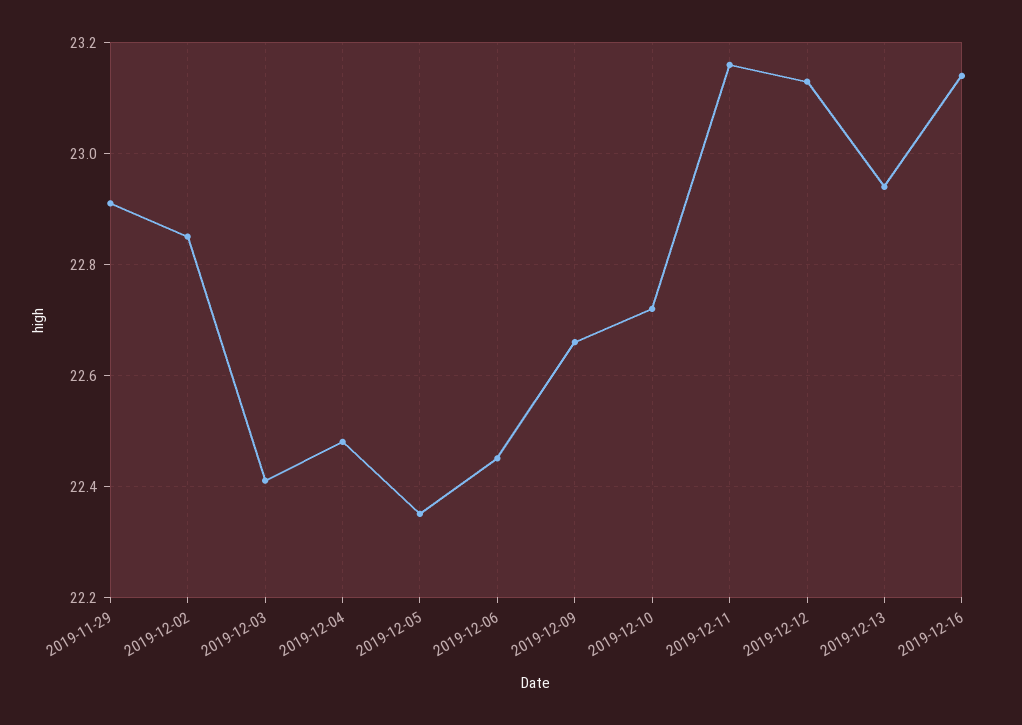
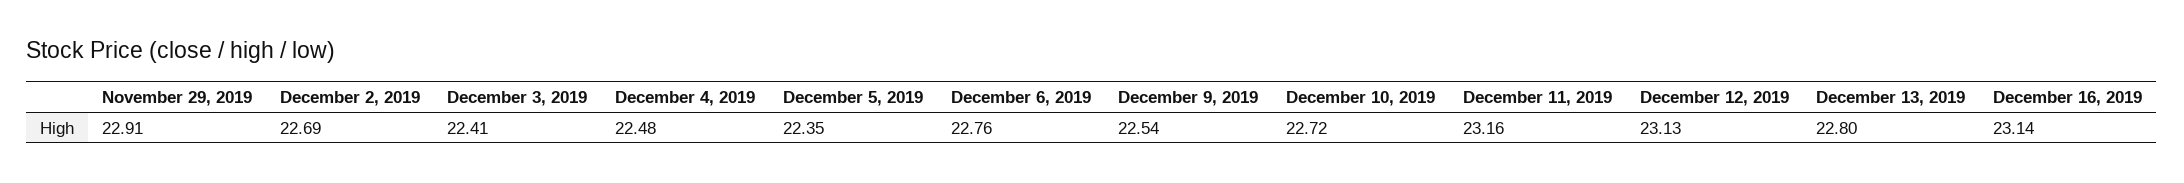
  {
    "2019-11-29": 22.91,
-   "2019-12-02": 22.85,
+   "2019-12-02": 22.69,
    "2019-12-03": 22.41,
    "2019-12-04": 22.48,
    "2019-12-05": 22.35,
-   "2019-12-06": 22.45,
+   "2019-12-06": 22.76,
-   "2019-12-09": 22.65,
+   "2019-12-09": 22.54,
    "2019-12-10": 22.72,
    "2019-12-11": 23.16,
    "2019-12-12": 23.13,
-   "2019-12-13": 22.95,
+   "2019-12-13": 22.8,
    "2019-12-16": 23.14
  }

